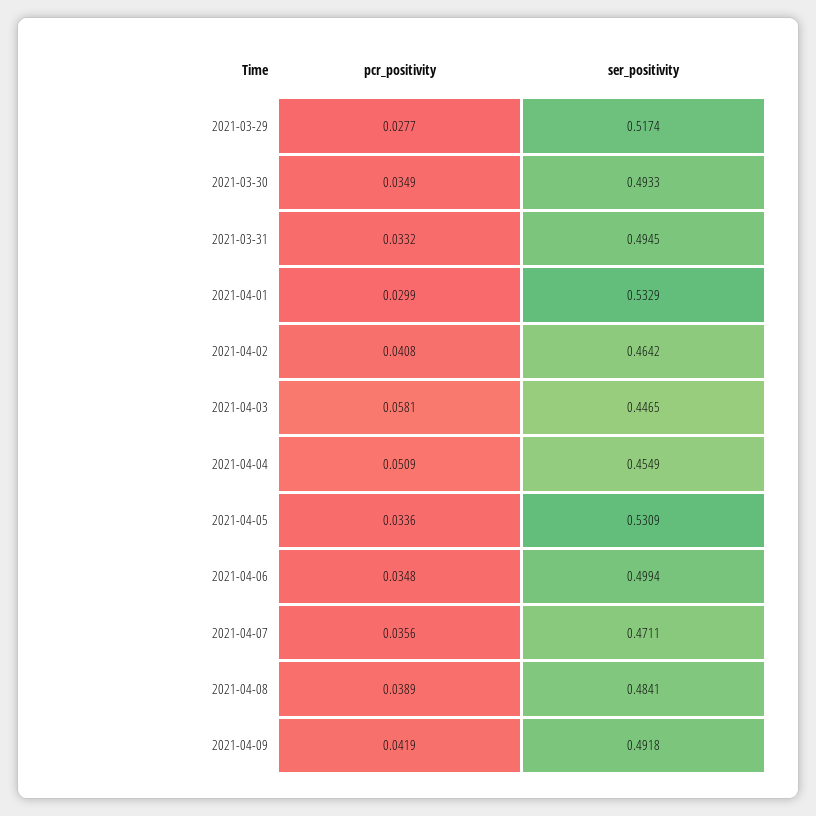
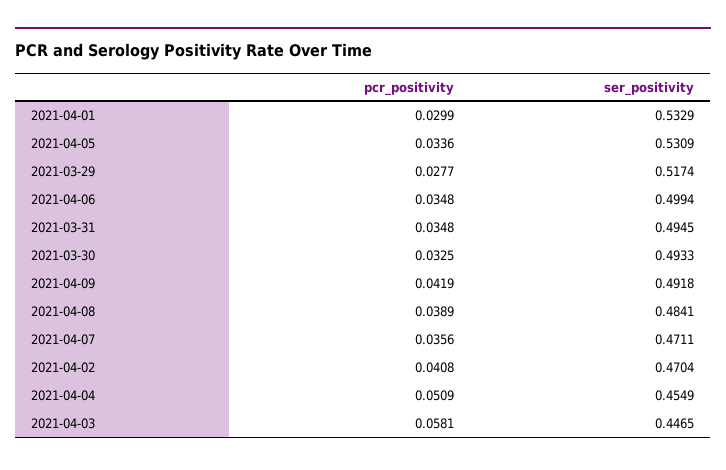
  {
    "pcr_positivity": {
      "2021-03-29": 0.0277,
-     "2021-03-30": 0.0349,
+     "2021-03-30": 0.0325,
-     "2021-03-31": 0.0332,
+     "2021-03-31": 0.0348,
      "2021-04-01": 0.0299,
      "2021-04-02": 0.0408,
      "2021-04-03": 0.0581,
      "2021-04-04": 0.0509,
      "2021-04-05": 0.0336,
      "2021-04-06": 0.0348,
      "2021-04-07": 0.0356,
      "2021-04-08": 0.0389,
      "2021-04-09": 0.0419
    },
    "ser_positivity": {
      "2021-03-29": 0.5174,
      "2021-03-30": 0.4933,
      "2021-03-31": 0.4945,
      "2021-04-01": 0.5329,
-     "2021-04-02": 0.4642,
+     "2021-04-02": 0.4704,
      "2021-04-03": 0.4465,
      "2021-04-04": 0.4549,
      "2021-04-05": 0.5309,
      "2021-04-06": 0.4994,
      "2021-04-07": 0.4711,
      "2021-04-08": 0.4841,
      "2021-04-09": 0.4918
    }
  }

